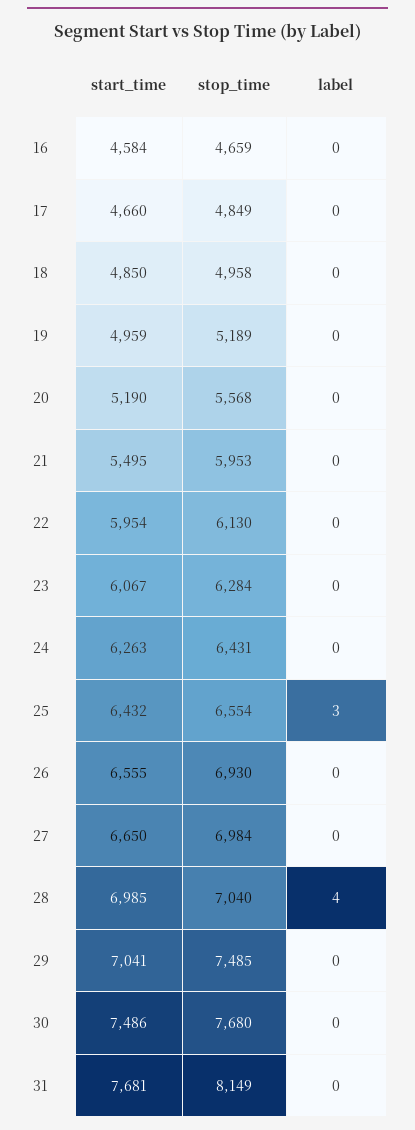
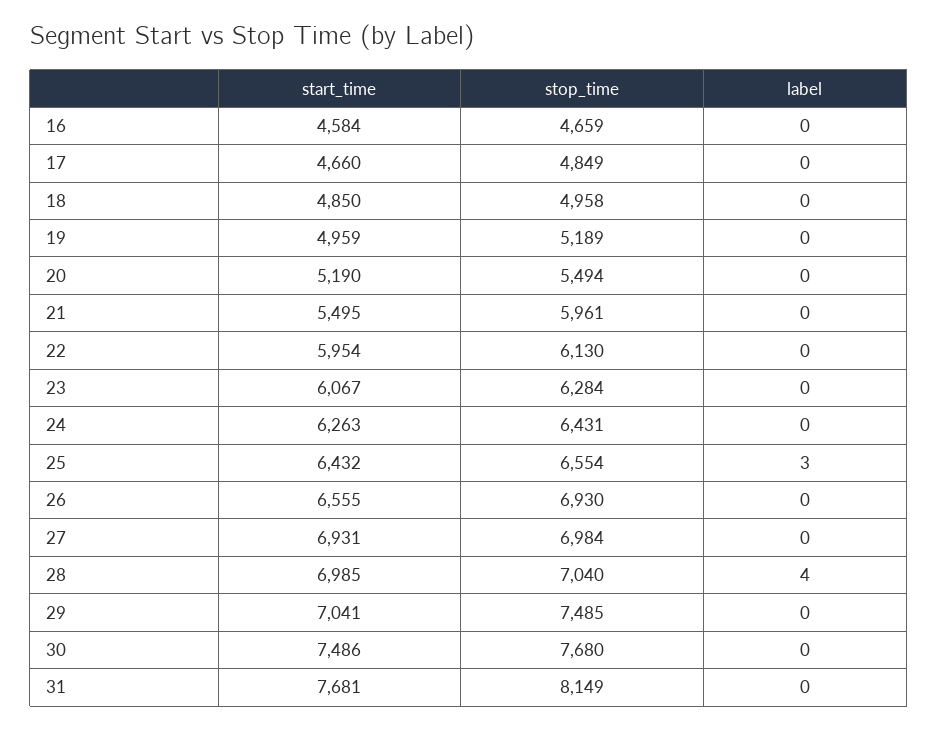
  {
    "start_time": {
      "16": 4584,
      "17": 4660,
      "18": 4850,
      "19": 4959,
      "20": 5190,
      "21": 5495,
      "22": 5954,
      "23": 6067,
      "24": 6263,
      "25": 6432,
      "26": 6555,
-     "27": 6650,
+     "27": 6931,
      "28": 6985,
      "29": 7041,
      "30": 7486,
      "31": 7681
    },
    "stop_time": {
      "16": 4659,
      "17": 4849,
      "18": 4958,
      "19": 5189,
-     "20": 5568,
+     "20": 5494,
-     "21": 5953,
+     "21": 5961,
      "22": 6130,
      "23": 6284,
      "24": 6431,
      "25": 6554,
      "26": 6930,
      "27": 6984,
      "28": 7040,
      "29": 7485,
      "30": 7680,
      "31": 8149
    },
    "label": {
      "16": 0,
      "17": 0,
      "18": 0,
      "19": 0,
      "20": 0,
      "21": 0,
      "22": 0,
      "23": 0,
      "24": 0,
      "25": 3,
      "26": 0,
      "27": 0,
      "28": 4,
      "29": 0,
      "30": 0,
      "31": 0
    }
  }

